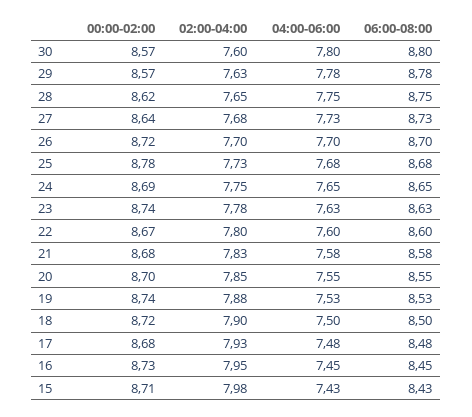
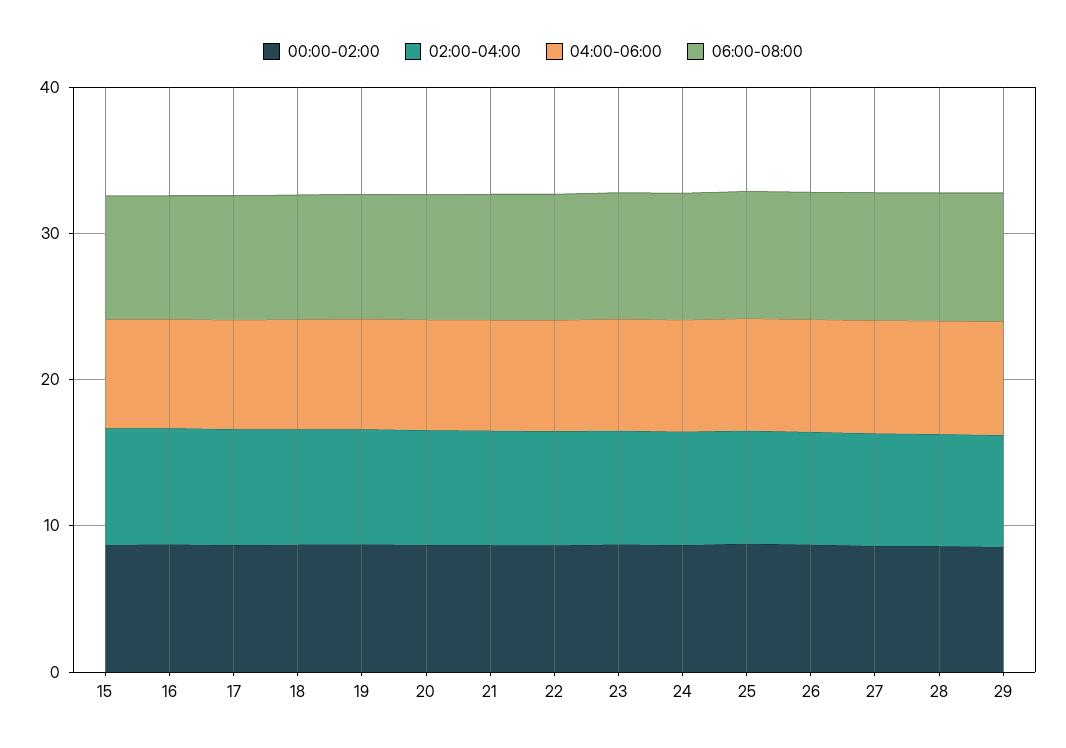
  {
    "00:00-02:00": {
-     "30": 8.57,
      "29": 8.57,
      "28": 8.62,
      "27": 8.64,
      "26": 8.72,
      "25": 8.78,
      "24": 8.69,
      "23": 8.74,
      "22": 8.67,
      "21": 8.68,
      "20": 8.7,
      "19": 8.74,
      "18": 8.72,
      "17": 8.68,
      "16": 8.73,
      "15": 8.71
    },
    "02:00-04:00": {
-     "30": 7.6,
      "29": 7.63,
      "28": 7.65,
      "27": 7.68,
      "26": 7.7,
      "25": 7.73,
      "24": 7.75,
      "23": 7.78,
      "22": 7.8,
      "21": 7.83,
      "20": 7.85,
      "19": 7.88,
      "18": 7.9,
      "17": 7.93,
      "16": 7.95,
      "15": 7.98
    },
    "04:00-06:00": {
-     "30": 7.8,
      "29": 7.78,
      "28": 7.75,
      "27": 7.73,
      "26": 7.7,
      "25": 7.68,
      "24": 7.65,
      "23": 7.63,
      "22": 7.6,
      "21": 7.58,
      "20": 7.55,
      "19": 7.53,
      "18": 7.5,
      "17": 7.48,
      "16": 7.45,
      "15": 7.43
    },
    "06:00-08:00": {
-     "30": 8.8,
      "29": 8.78,
      "28": 8.75,
      "27": 8.73,
      "26": 8.7,
      "25": 8.68,
      "24": 8.65,
      "23": 8.63,
      "22": 8.6,
      "21": 8.58,
      "20": 8.55,
      "19": 8.53,
      "18": 8.5,
      "17": 8.48,
      "16": 8.45,
      "15": 8.43
    }
  }

